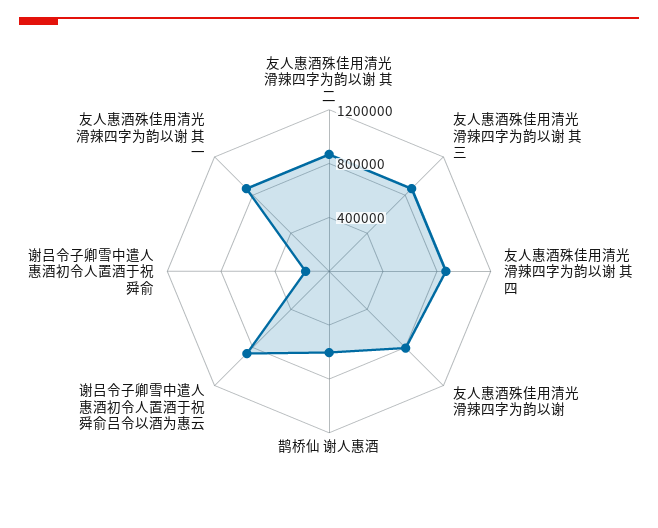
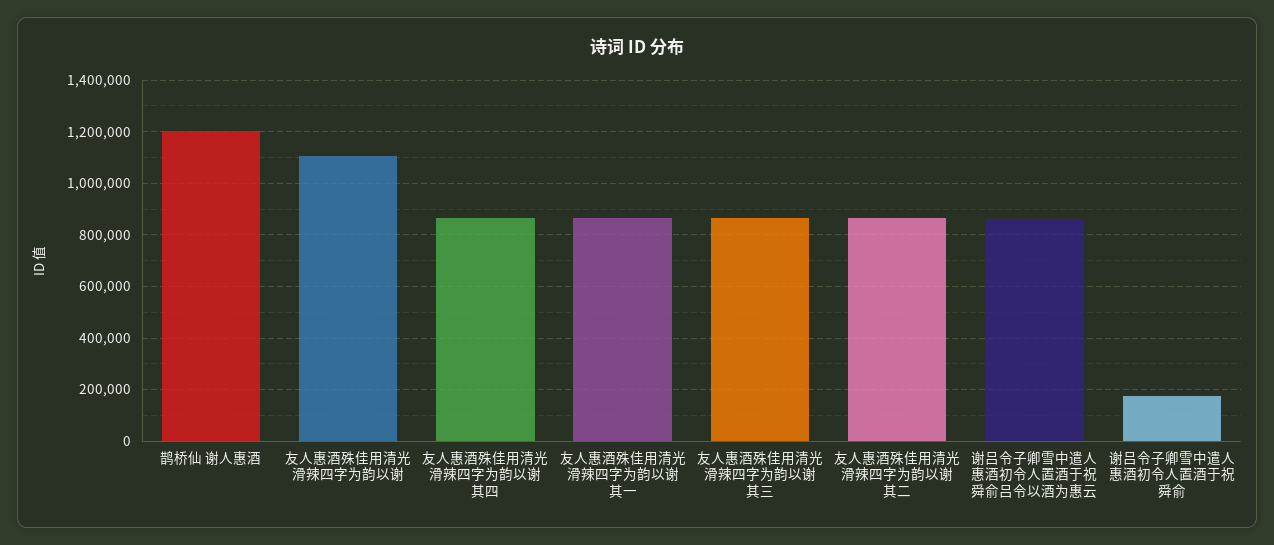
  {
    "友人惠酒殊佳用清光滑辣四字为韵以谢 其二": 875000,
    "友人惠酒殊佳用清光滑辣四字为韵以谢 其三": 875000,
    "友人惠酒殊佳用清光滑辣四字为韵以谢 其四": 875000,
-   "友人惠酒殊佳用清光滑辣四字为韵以谢": 800000,
+   "友人惠酒殊佳用清光滑辣四字为韵以谢": 1100000,
-   "鹊桥仙 谢人惠酒": 600000,
+   "鹊桥仙 谢人惠酒": 1200000,
    "谢吕令子卿雪中遣人惠酒初令人置酒于祝舜俞吕令以酒为惠云": 875000,
    "谢吕令子卿雪中遣人惠酒初令人置酒于祝舜俞": 175000,
    "友人惠酒殊佳用清光滑辣四字为韵以谢 其一": 875000
  }

